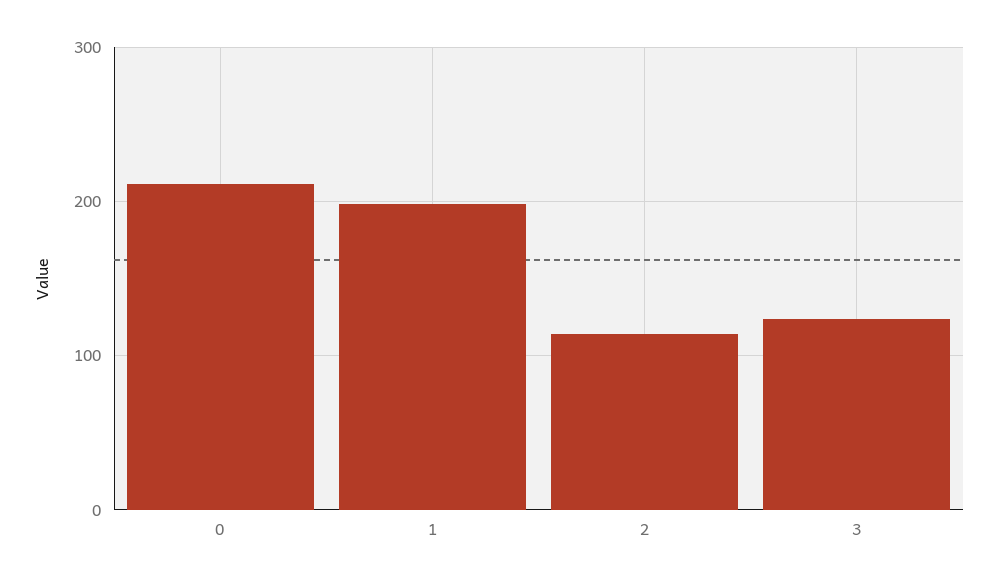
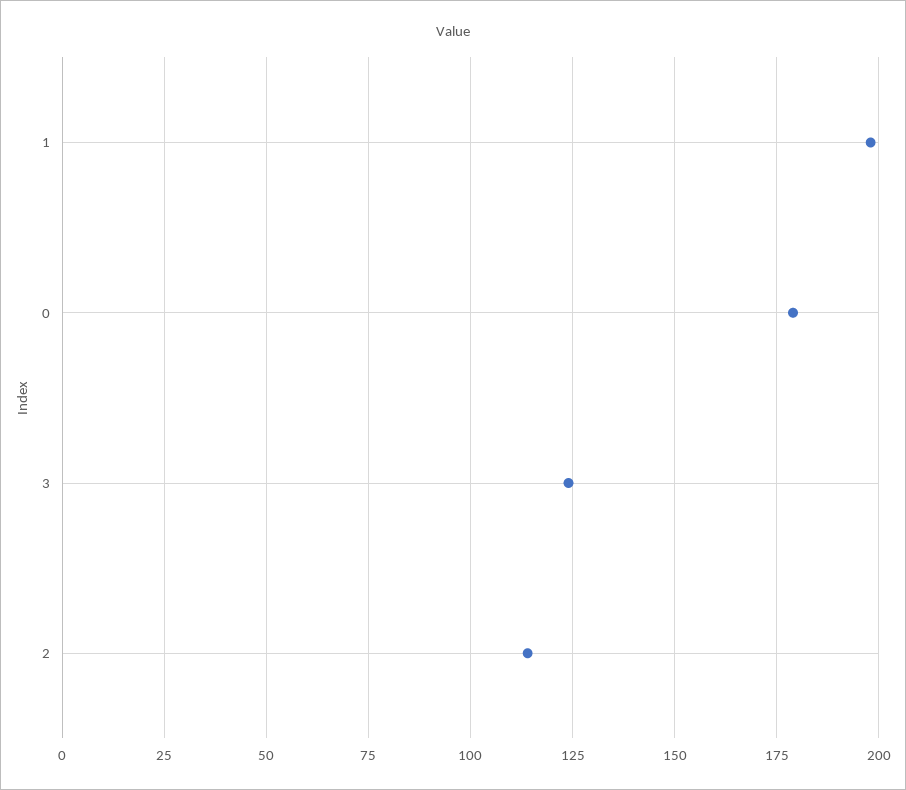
  {
-   "0": 210,
+   "0": 180,
    "1": 200,
    "2": 115,
    "3": 125
  }

